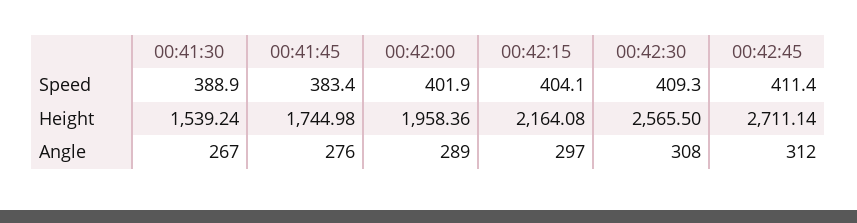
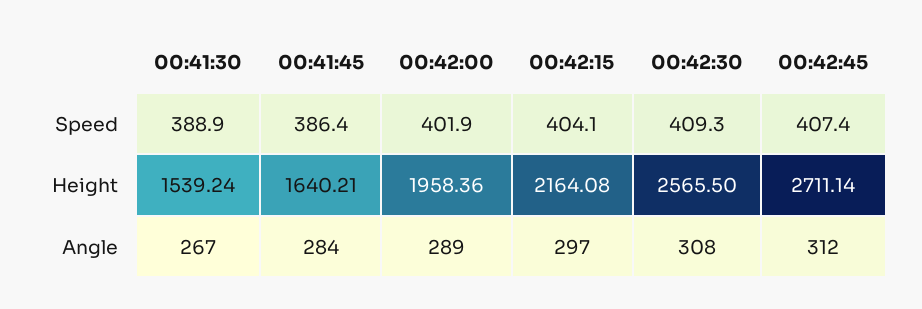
  {
    "00:41:30": {
      "Speed": 388.9,
      "Height": 1539.24,
      "Angle": 267
    },
    "00:41:45": {
-     "Speed": 383.4,
+     "Speed": 386.4,
-     "Height": 1744.98,
+     "Height": 1640.21,
-     "Angle": 276
+     "Angle": 284
    },
    "00:42:00": {
      "Speed": 401.9,
      "Height": 1958.36,
      "Angle": 289
    },
    "00:42:15": {
      "Speed": 404.1,
      "Height": 2164.08,
      "Angle": 297
    },
    "00:42:30": {
      "Speed": 409.3,
      "Height": 2565.5,
      "Angle": 308
    },
    "00:42:45": {
-     "Speed": 411.4,
+     "Speed": 407.4,
      "Height": 2711.14,
      "Angle": 312
    }
  }

